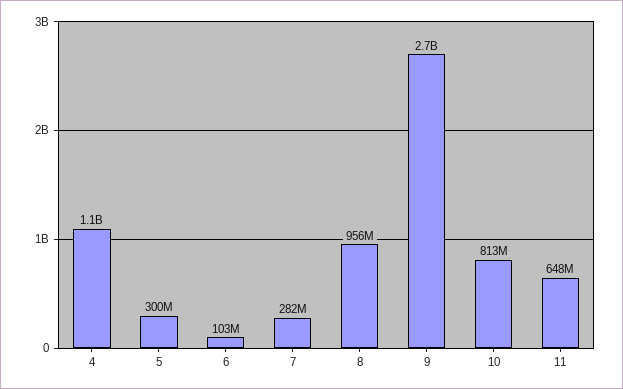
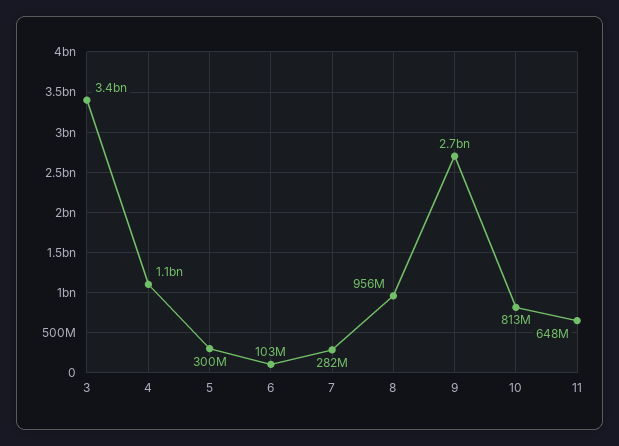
  {
    "4": 1100000000,
    "5": 300000000,
    "6": 103000000,
    "7": 282000000,
    "8": 956000000,
    "9": 2700000000,
    "10": 813000000,
-   "11": 648000000
+   "11": 648000000,
+   "3": 3400000000
  }

